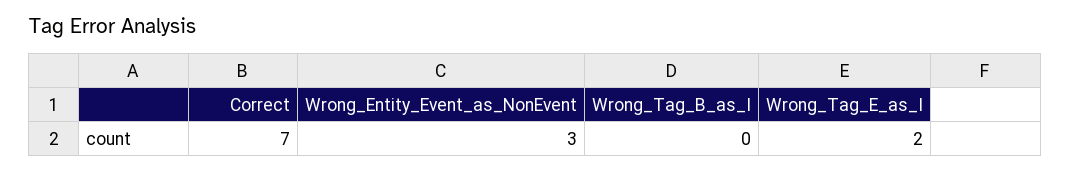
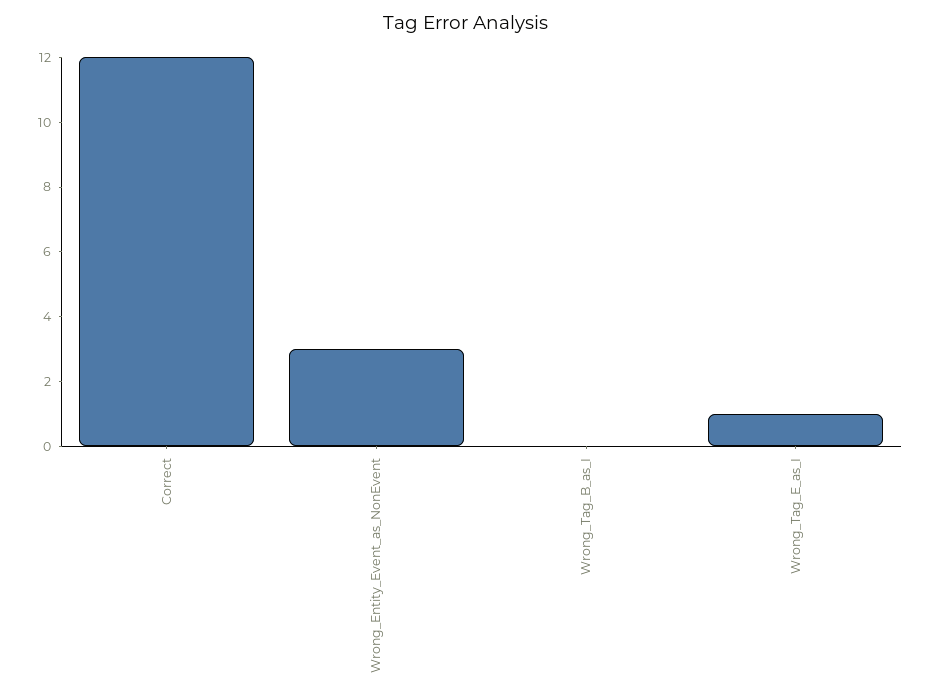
  {
-   "Correct": 7,
+   "Correct": 12,
    "Wrong_Entity_Event_as_NonEvent": 3,
    "Wrong_Tag_B_as_I": 0,
-   "Wrong_Tag_E_as_I": 2
+   "Wrong_Tag_E_as_I": 1
  }

